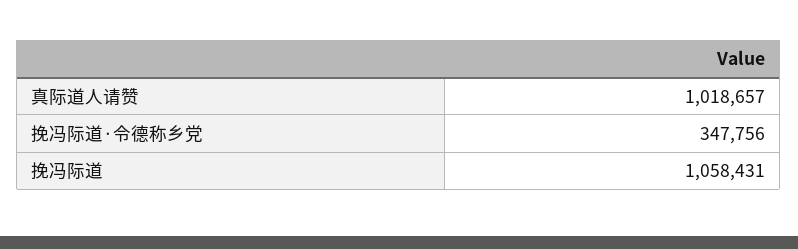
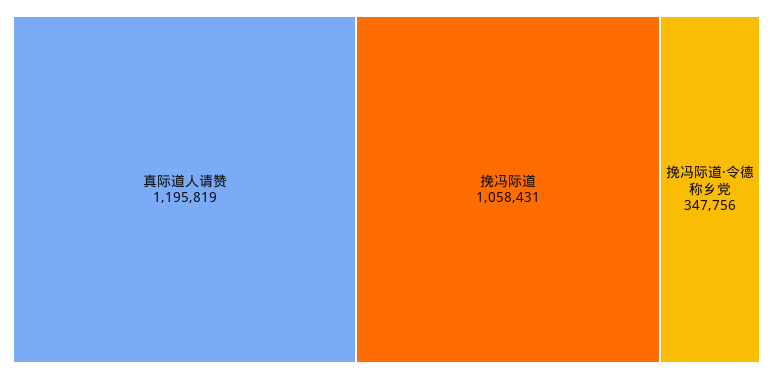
  {
-   "真际道人请赞": 1018657,
+   "真际道人请赞": 1195819,
    "挽冯际道·令德称乡党": 347756,
    "挽冯际道": 1058431
  }

